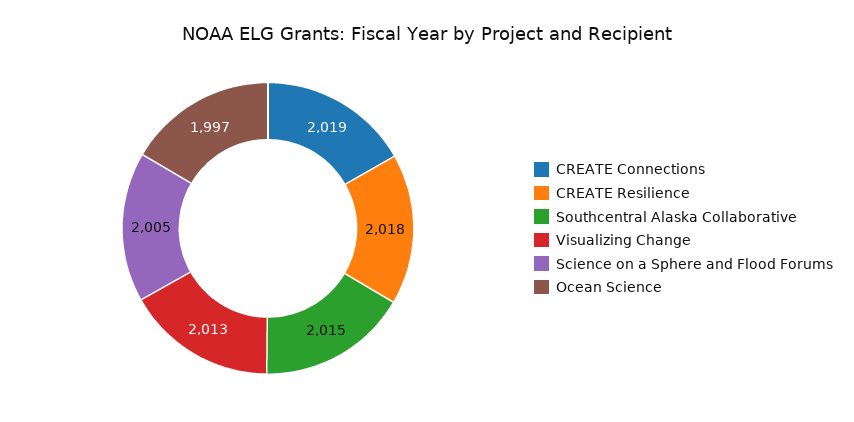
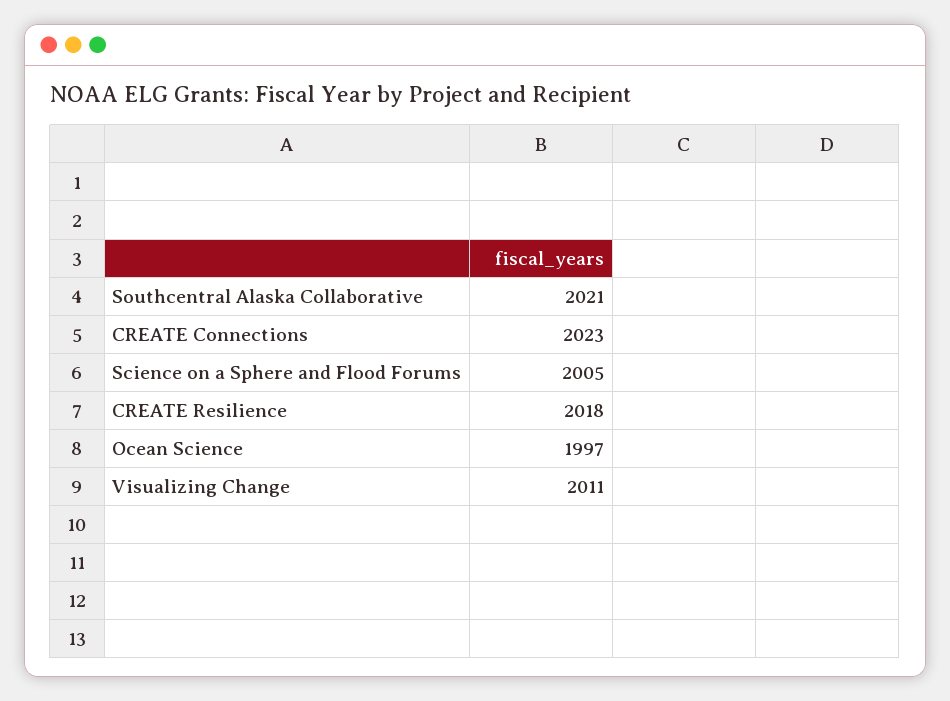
  {
-   "CREATE Connections": 2019,
+   "CREATE Connections": 2023,
    "CREATE Resilience": 2018,
-   "Southcentral Alaska Collaborative": 2015,
+   "Southcentral Alaska Collaborative": 2021,
-   "Visualizing Change": 2013,
+   "Visualizing Change": 2011,
    "Science on a Sphere and Flood Forums": 2005,
    "Ocean Science": 1997
  }

